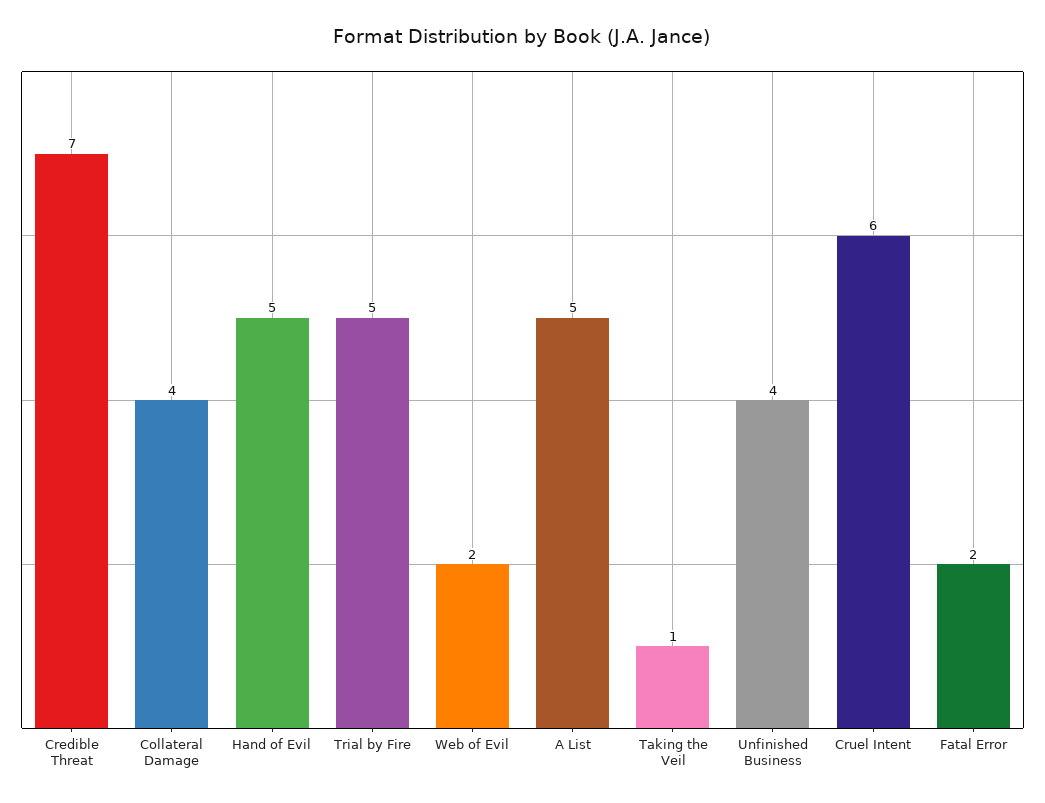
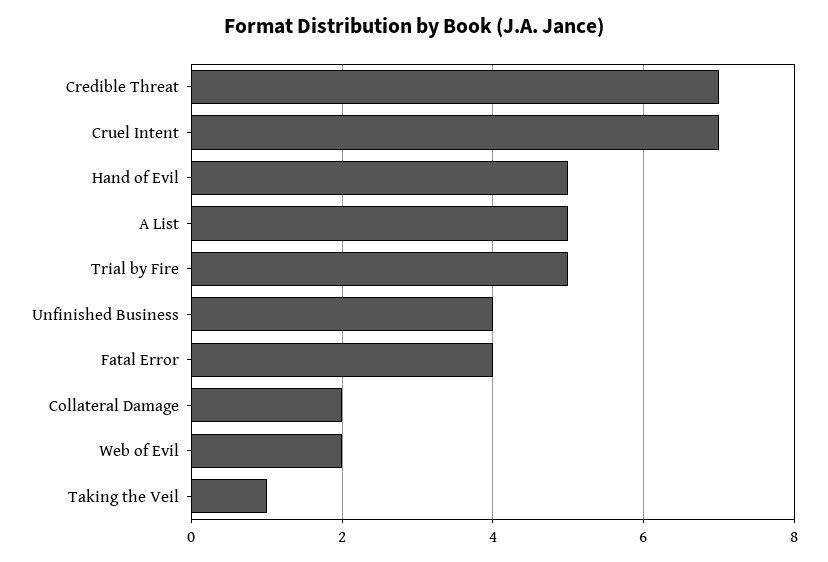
  {
    "Credible Threat": 7,
-   "Collateral Damage": 4,
+   "Collateral Damage": 2,
    "Hand of Evil": 5,
    "Trial by Fire": 5,
    "Web of Evil": 2,
    "A List": 5,
    "Taking the Veil": 1,
    "Unfinished Business": 4,
-   "Cruel Intent": 6,
+   "Cruel Intent": 7,
-   "Fatal Error": 2
+   "Fatal Error": 4
  }

